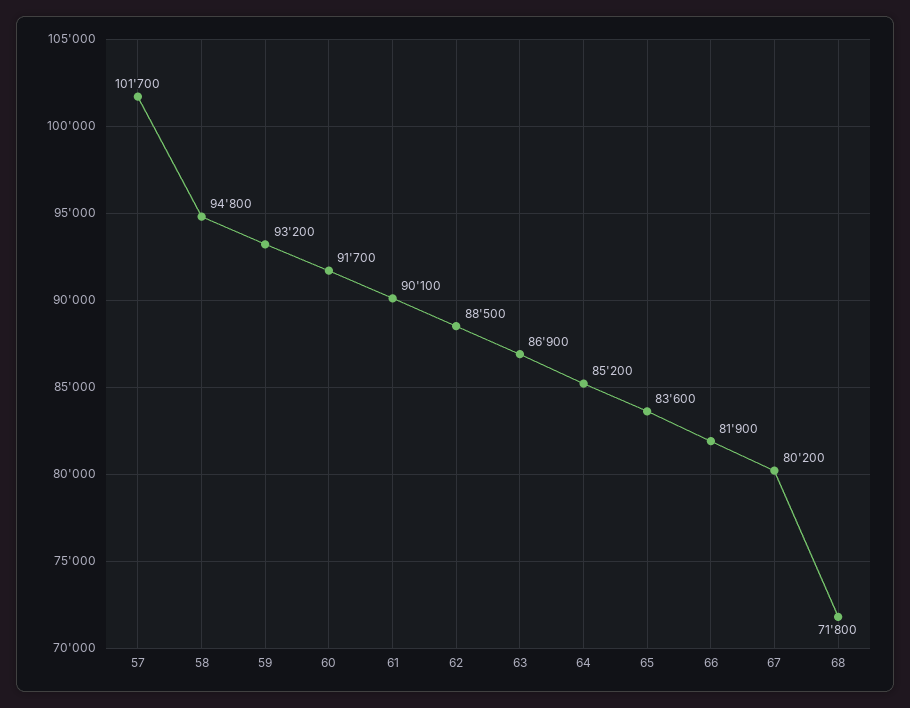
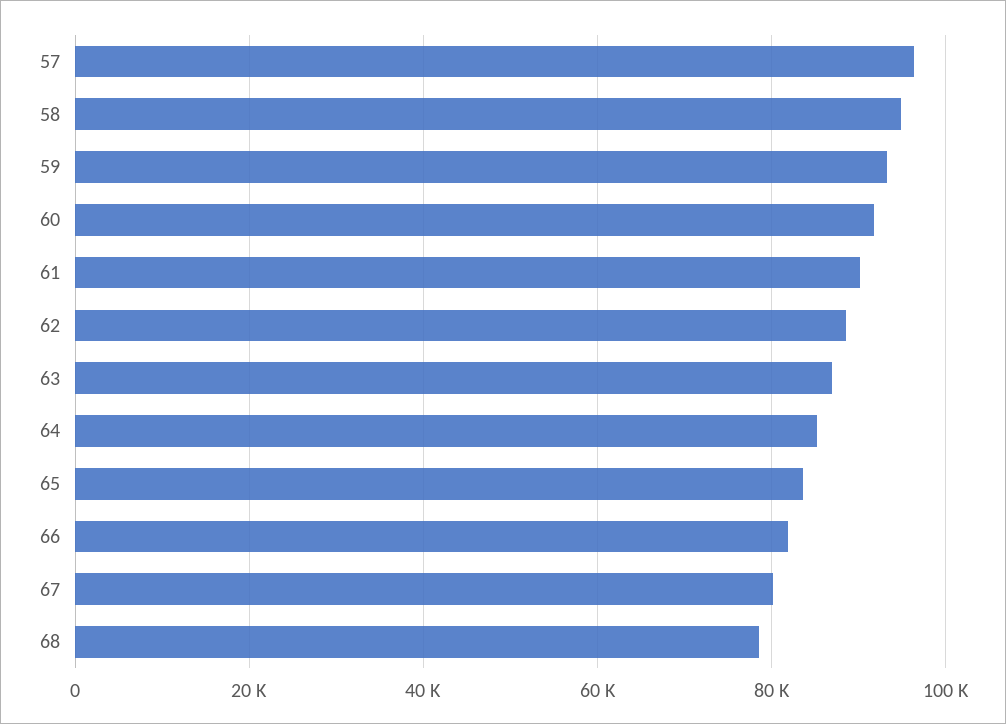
  {
-   "57": 101700,
+   "57": 96000,
    "58": 94800,
    "59": 93200,
    "60": 91700,
    "61": 90100,
    "62": 88500,
    "63": 86900,
    "64": 85200,
    "65": 83600,
    "66": 81900,
    "67": 80200,
-   "68": 71800
+   "68": 78000
  }

